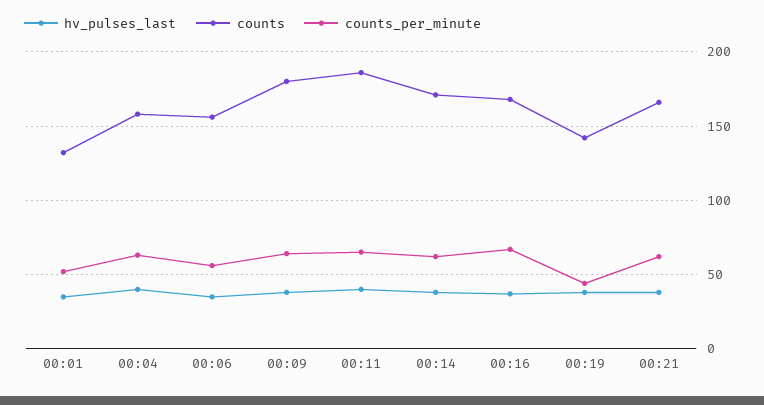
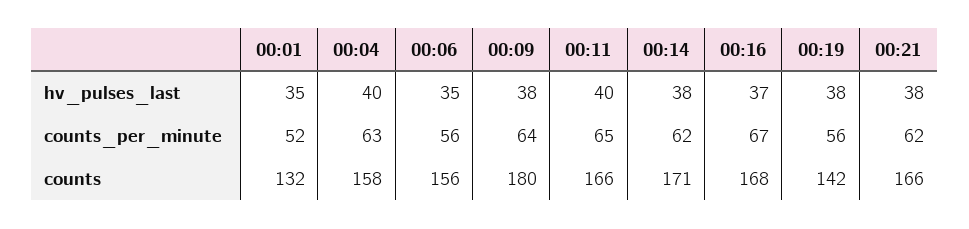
  {
    "hv_pulses_last": {
      "00:01": 35,
      "00:04": 40,
      "00:06": 35,
      "00:09": 38,
      "00:11": 40,
      "00:14": 38,
      "00:16": 37,
      "00:19": 38,
      "00:21": 38
    },
    "counts": {
      "00:01": 132,
      "00:04": 158,
      "00:06": 156,
      "00:09": 180,
-     "00:11": 185,
+     "00:11": 166,
      "00:14": 171,
      "00:16": 168,
      "00:19": 142,
      "00:21": 166
    },
    "counts_per_minute": {
      "00:01": 52,
      "00:04": 63,
      "00:06": 56,
      "00:09": 64,
      "00:11": 65,
      "00:14": 62,
      "00:16": 67,
-     "00:19": 45,
+     "00:19": 56,
      "00:21": 62
    }
  }

